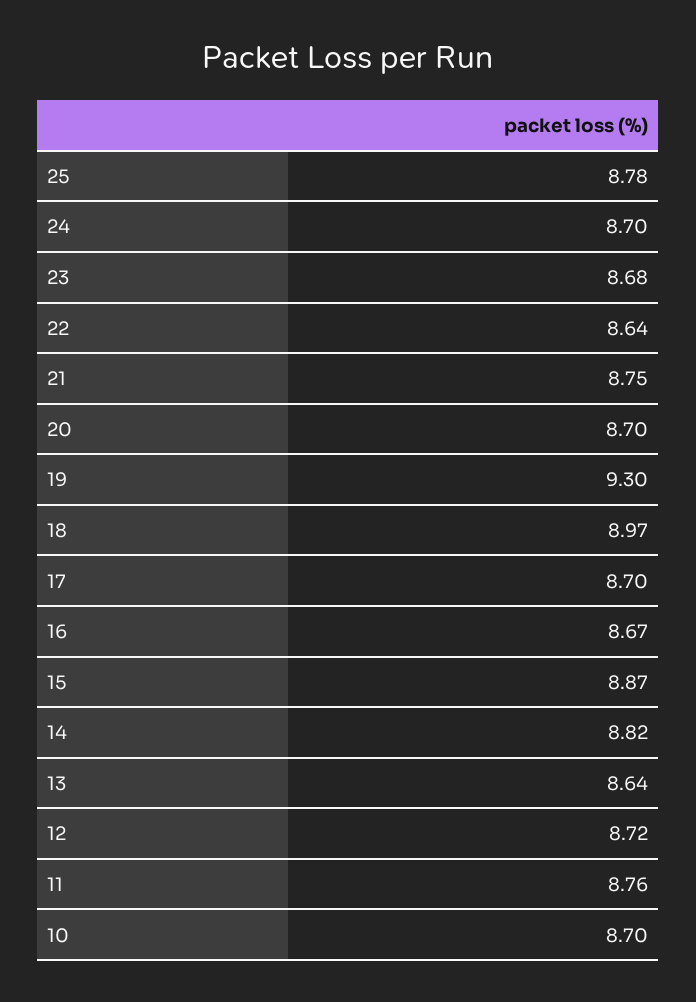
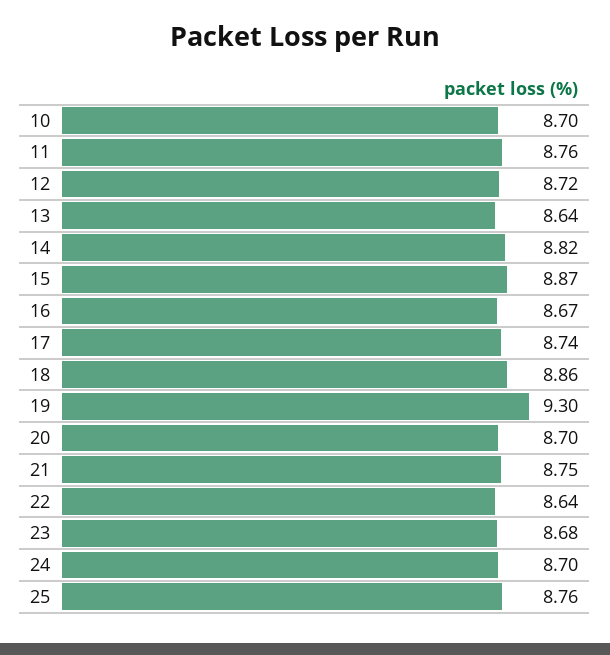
  {
-   "25": 8.78,
+   "25": 8.76,
    "24": 8.7,
    "23": 8.68,
    "22": 8.64,
    "21": 8.75,
    "20": 8.7,
    "19": 9.3,
-   "18": 8.97,
+   "18": 8.86,
-   "17": 8.7,
+   "17": 8.74,
    "16": 8.67,
    "15": 8.87,
    "14": 8.82,
    "13": 8.64,
    "12": 8.72,
    "11": 8.76,
    "10": 8.7
  }

